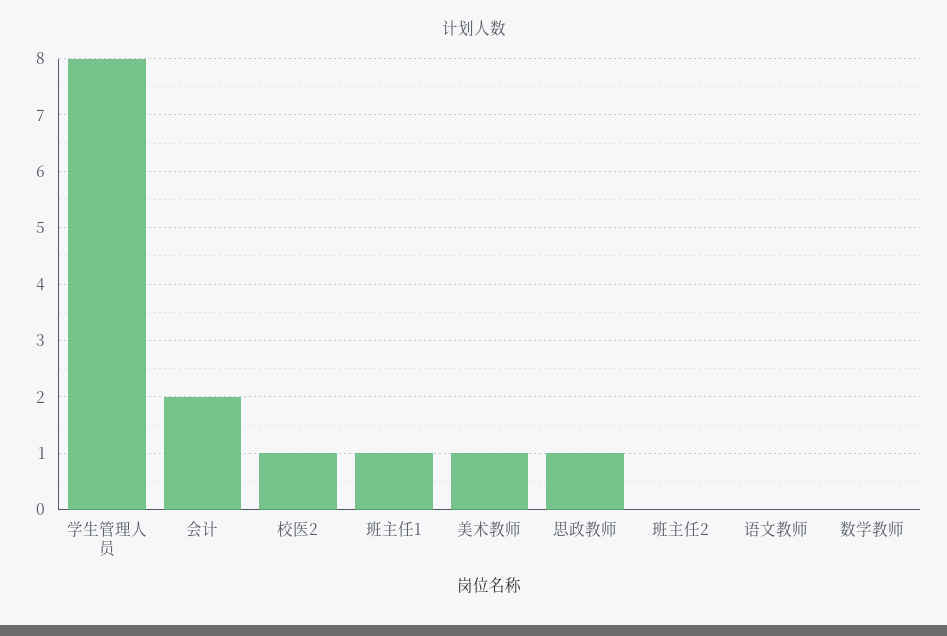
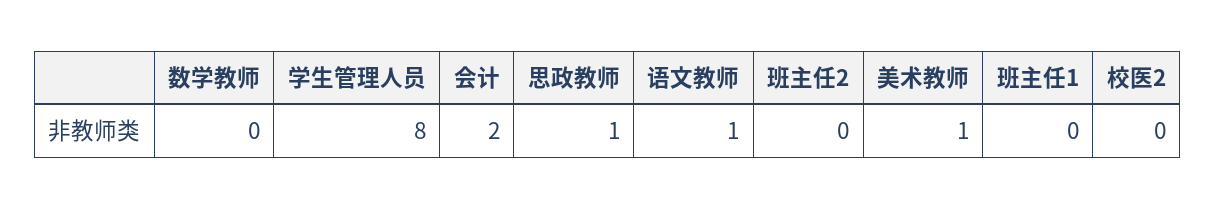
  {
    "学生管理人员": 8,
    "会计": 2,
-   "校医2": 1,
+   "校医2": 0,
-   "班主任1": 1,
+   "班主任1": 0,
    "美术教师": 1,
    "思政教师": 1,
    "班主任2": 0,
-   "语文教师": 0,
+   "语文教师": 1,
    "数学教师": 0
  }

